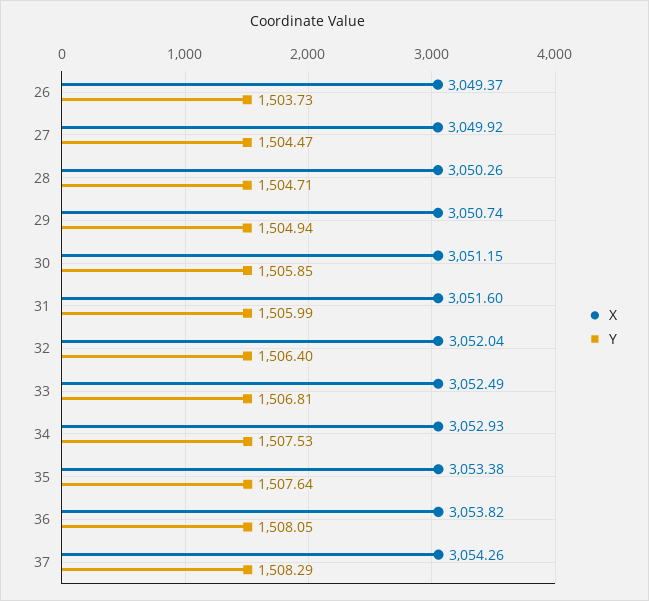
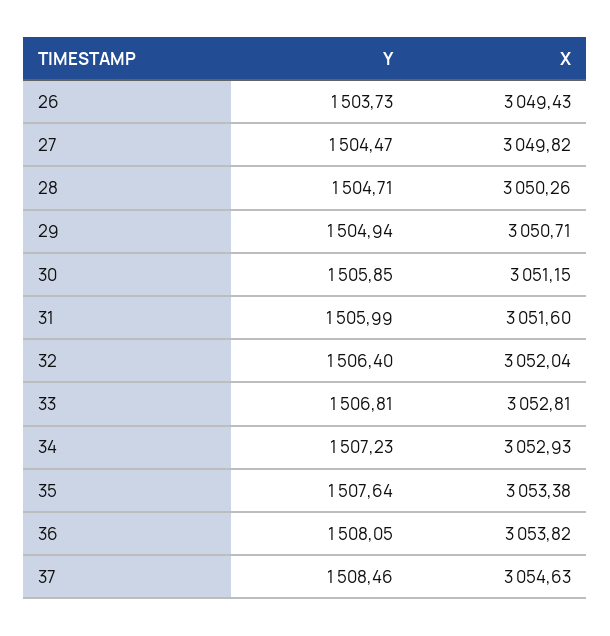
  {
    "X": {
-     "26": 3049.37,
+     "26": 3049.43,
-     "27": 3049.92,
+     "27": 3049.82,
      "28": 3050.26,
-     "29": 3050.74,
+     "29": 3050.71,
      "30": 3051.15,
      "31": 3051.6,
      "32": 3052.04,
-     "33": 3052.49,
+     "33": 3052.81,
      "34": 3052.93,
      "35": 3053.38,
      "36": 3053.82,
-     "37": 3054.26
+     "37": 3054.63
    },
    "Y": {
      "26": 1503.73,
      "27": 1504.47,
      "28": 1504.71,
      "29": 1504.94,
      "30": 1505.85,
      "31": 1505.99,
      "32": 1506.4,
      "33": 1506.81,
-     "34": 1507.53,
+     "34": 1507.23,
      "35": 1507.64,
      "36": 1508.05,
-     "37": 1508.29
+     "37": 1508.46
    }
  }

